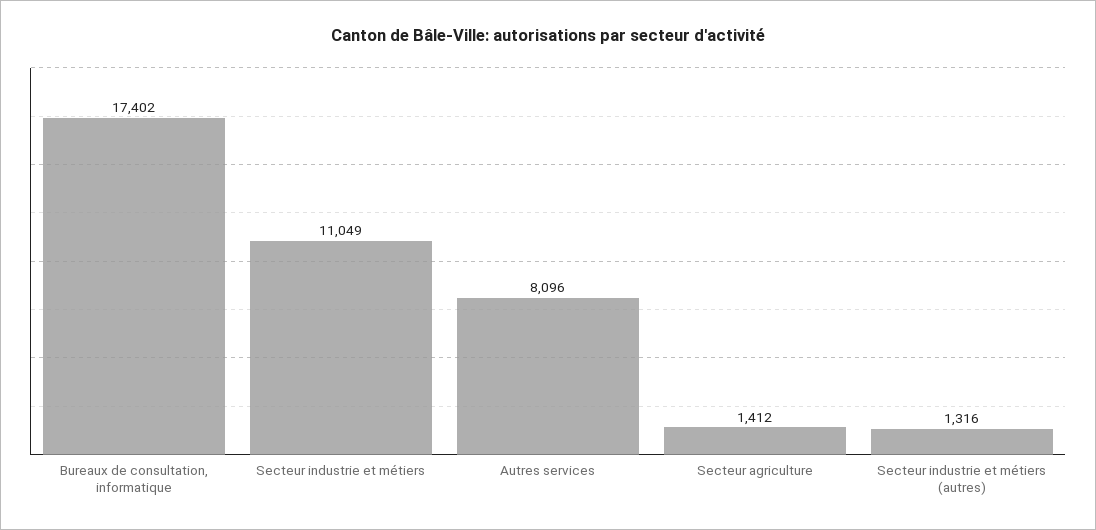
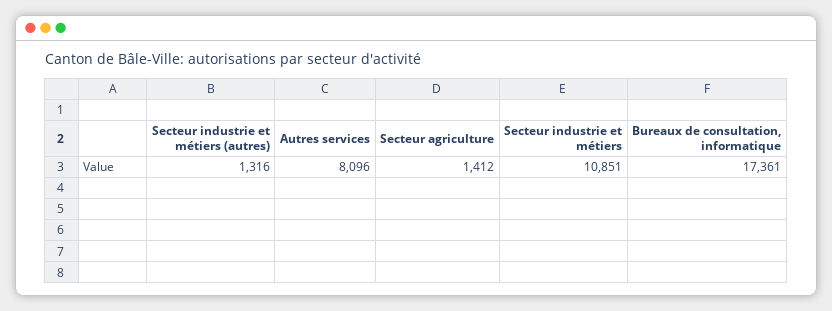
  {
-   "Bureaux de consultation, informatique": 17402,
+   "Bureaux de consultation, informatique": 17361,
-   "Secteur industrie et métiers": 11049,
+   "Secteur industrie et métiers": 10851,
    "Autres services": 8096,
    "Secteur agriculture": 1412,
    "Secteur industrie et métiers (autres)": 1316
  }

